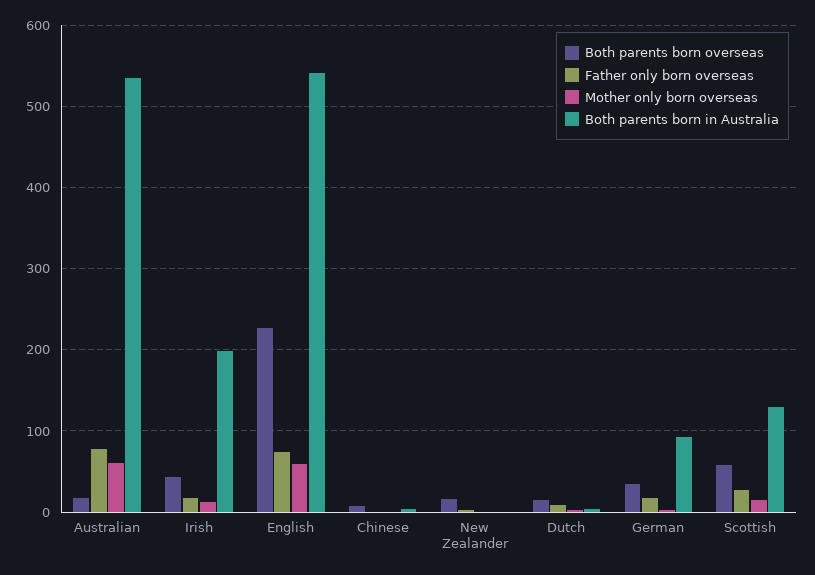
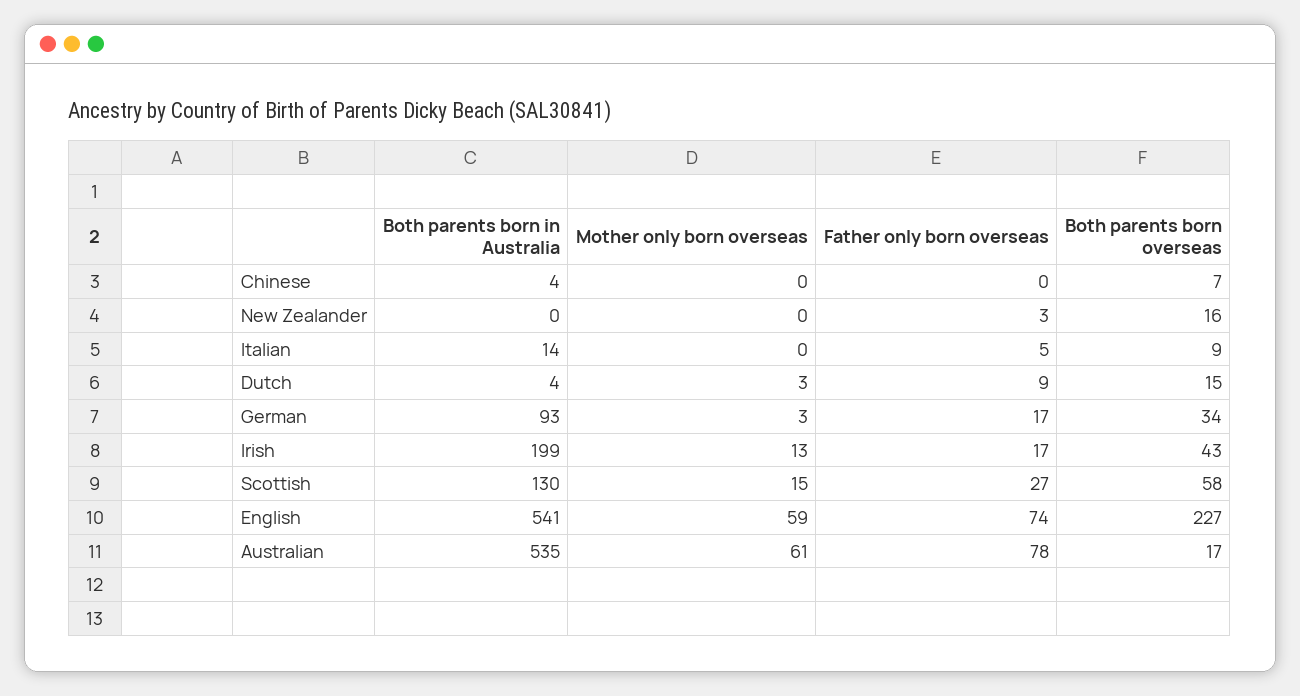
  {
    "Both parents born overseas": {
      "Australian": 17,
      "Irish": 43,
      "English": 227,
      "Chinese": 7,
      "New Zealander": 16,
      "Dutch": 15,
      "German": 34,
-     "Scottish": 58
+     "Scottish": 58,
+     "Italian": 9
    },
    "Father only born overseas": {
      "Australian": 78,
      "Irish": 17,
      "English": 74,
      "Chinese": 0,
      "New Zealander": 3,
      "Dutch": 9,
      "German": 17,
-     "Scottish": 27
+     "Scottish": 27,
+     "Italian": 5
    },
    "Mother only born overseas": {
      "Australian": 61,
      "Irish": 13,
      "English": 59,
      "Chinese": 0,
      "New Zealander": 0,
      "Dutch": 3,
      "German": 3,
-     "Scottish": 15
+     "Scottish": 15,
+     "Italian": 0
    },
    "Both parents born in Australia": {
      "Australian": 535,
      "Irish": 199,
      "English": 541,
      "Chinese": 4,
      "New Zealander": 0,
      "Dutch": 4,
      "German": 93,
-     "Scottish": 130
+     "Scottish": 130,
+     "Italian": 14
    }
  }

